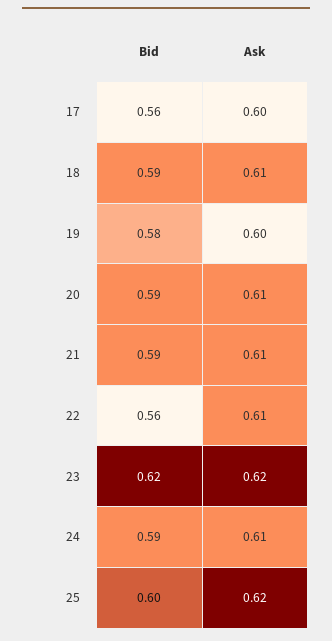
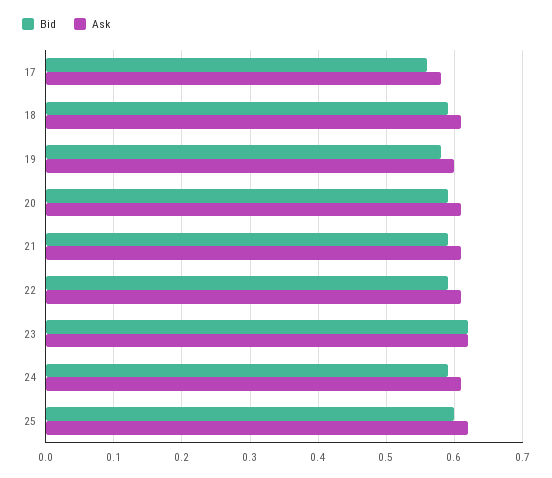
  {
    "Bid": {
      "17": 0.56,
      "18": 0.59,
      "19": 0.58,
      "20": 0.59,
      "21": 0.59,
-     "22": 0.56,
+     "22": 0.59,
      "23": 0.62,
      "24": 0.59,
      "25": 0.6
    },
    "Ask": {
-     "17": 0.6,
+     "17": 0.58,
      "18": 0.61,
      "19": 0.6,
      "20": 0.61,
      "21": 0.61,
      "22": 0.61,
      "23": 0.62,
      "24": 0.61,
      "25": 0.62
    }
  }

